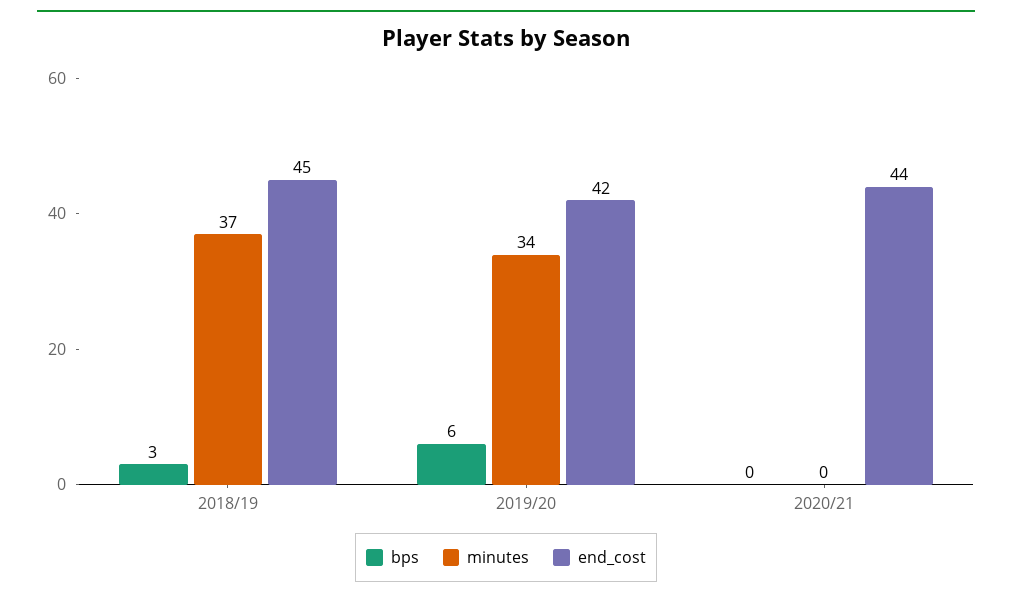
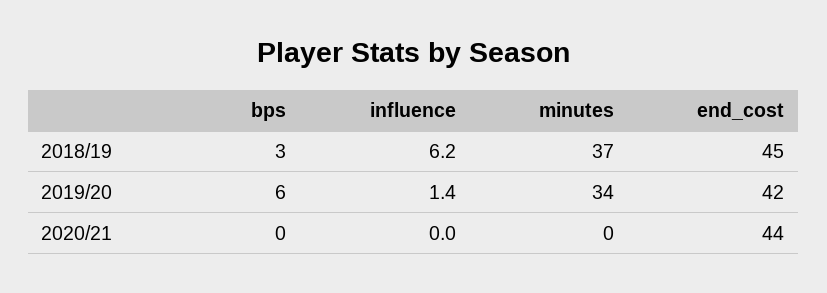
  {
    "bps": {
      "2018/19": 3,
      "2019/20": 6,
      "2020/21": 0
    },
    "minutes": {
      "2018/19": 37,
      "2019/20": 34,
      "2020/21": 0
    },
    "end_cost": {
      "2018/19": 45,
      "2019/20": 42,
      "2020/21": 44
-   }
+   },
+   "influence": {
+     "2018/19": 6.2,
+     "2019/20": 1.4,
+     "2020/21": 0
+   }
  }

